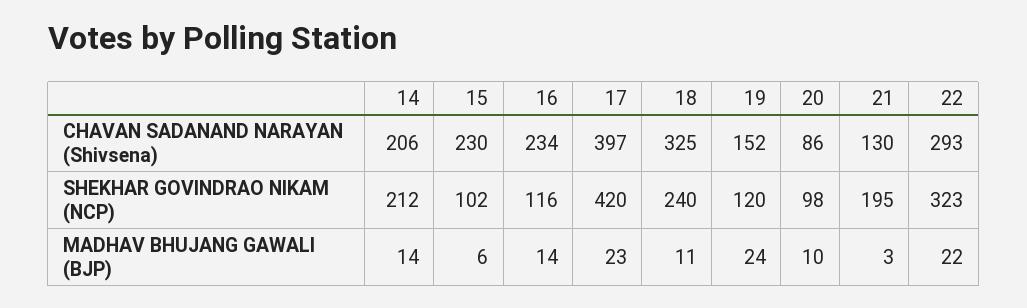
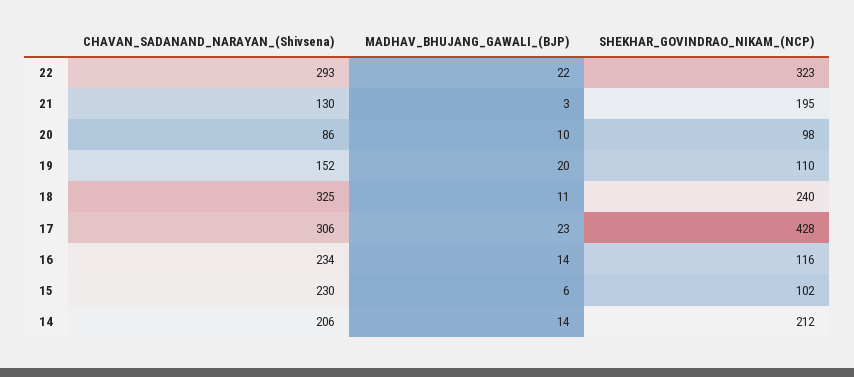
  {
    "14": {
      "CHAVAN SADANAND NARAYAN (Shivsena)": 206,
      "SHEKHAR GOVINDRAO NIKAM (NCP)": 212,
      "MADHAV BHUJANG GAWALI (BJP)": 14
    },
    "15": {
      "CHAVAN SADANAND NARAYAN (Shivsena)": 230,
      "SHEKHAR GOVINDRAO NIKAM (NCP)": 102,
      "MADHAV BHUJANG GAWALI (BJP)": 6
    },
    "16": {
      "CHAVAN SADANAND NARAYAN (Shivsena)": 234,
      "SHEKHAR GOVINDRAO NIKAM (NCP)": 116,
      "MADHAV BHUJANG GAWALI (BJP)": 14
    },
    "17": {
-     "CHAVAN SADANAND NARAYAN (Shivsena)": 397,
+     "CHAVAN SADANAND NARAYAN (Shivsena)": 306,
-     "SHEKHAR GOVINDRAO NIKAM (NCP)": 420,
+     "SHEKHAR GOVINDRAO NIKAM (NCP)": 428,
      "MADHAV BHUJANG GAWALI (BJP)": 23
    },
    "18": {
      "CHAVAN SADANAND NARAYAN (Shivsena)": 325,
      "SHEKHAR GOVINDRAO NIKAM (NCP)": 240,
      "MADHAV BHUJANG GAWALI (BJP)": 11
    },
    "19": {
      "CHAVAN SADANAND NARAYAN (Shivsena)": 152,
-     "SHEKHAR GOVINDRAO NIKAM (NCP)": 120,
+     "SHEKHAR GOVINDRAO NIKAM (NCP)": 110,
-     "MADHAV BHUJANG GAWALI (BJP)": 24
+     "MADHAV BHUJANG GAWALI (BJP)": 20
    },
    "20": {
      "CHAVAN SADANAND NARAYAN (Shivsena)": 86,
      "SHEKHAR GOVINDRAO NIKAM (NCP)": 98,
      "MADHAV BHUJANG GAWALI (BJP)": 10
    },
    "21": {
      "CHAVAN SADANAND NARAYAN (Shivsena)": 130,
      "SHEKHAR GOVINDRAO NIKAM (NCP)": 195,
      "MADHAV BHUJANG GAWALI (BJP)": 3
    },
    "22": {
      "CHAVAN SADANAND NARAYAN (Shivsena)": 293,
      "SHEKHAR GOVINDRAO NIKAM (NCP)": 323,
      "MADHAV BHUJANG GAWALI (BJP)": 22
    }
  }

